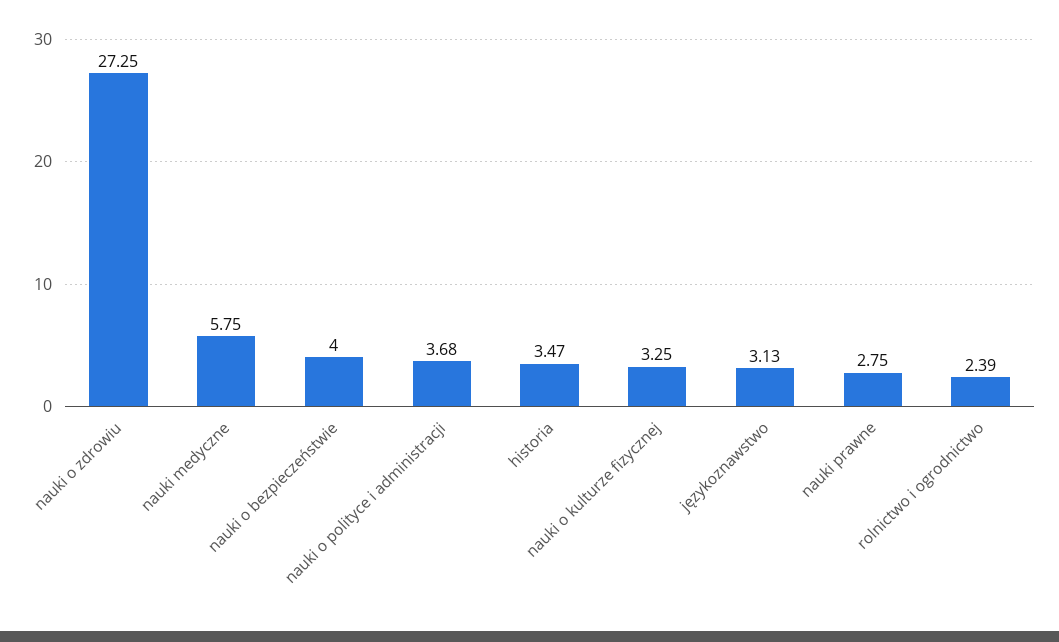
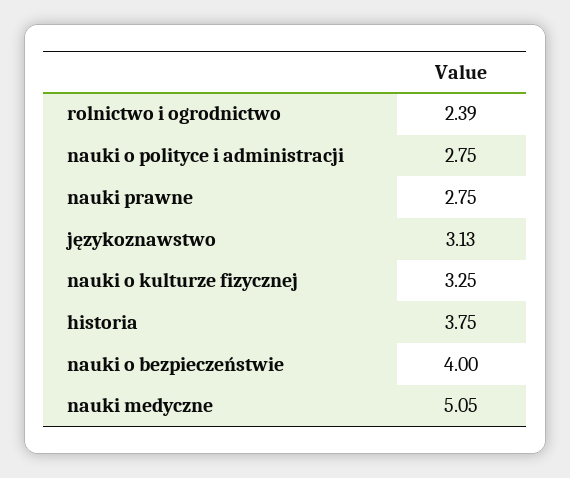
  {
-   "nauki o zdrowiu": 27.25,
-   "nauki medyczne": 5.75,
+   "nauki medyczne": 5.05,
    "nauki o bezpieczeństwie": 4,
-   "nauki o polityce i administracji": 3.68,
+   "nauki o polityce i administracji": 2.75,
-   "historia": 3.47,
+   "historia": 3.75,
    "nauki o kulturze fizycznej": 3.25,
    "językoznawstwo": 3.13,
    "nauki prawne": 2.75,
    "rolnictwo i ogrodnictwo": 2.39
  }

